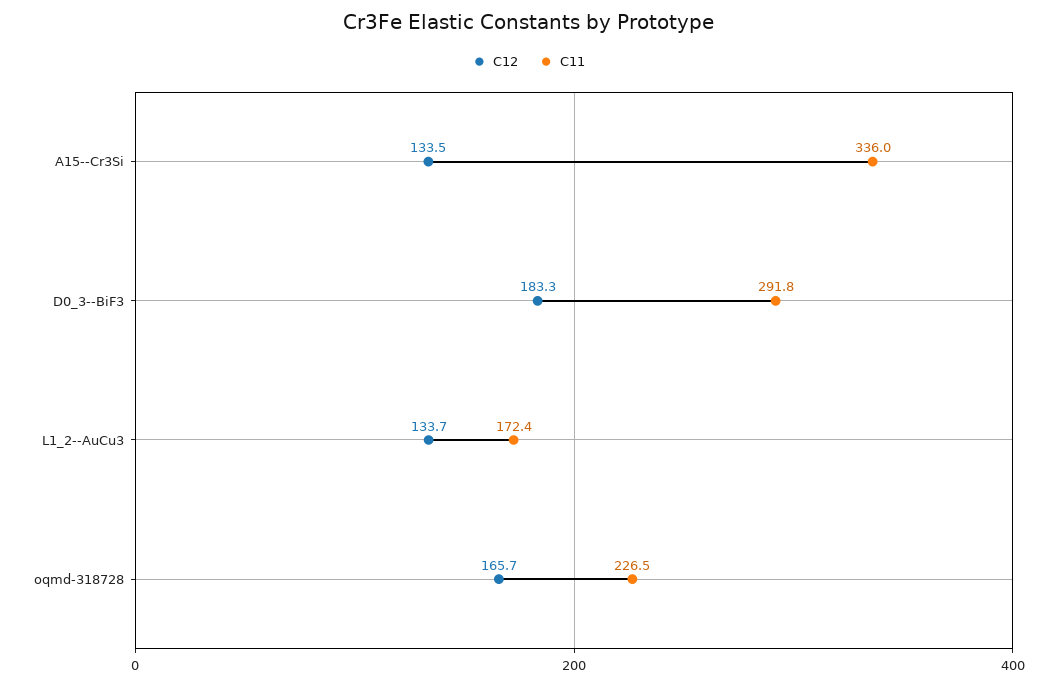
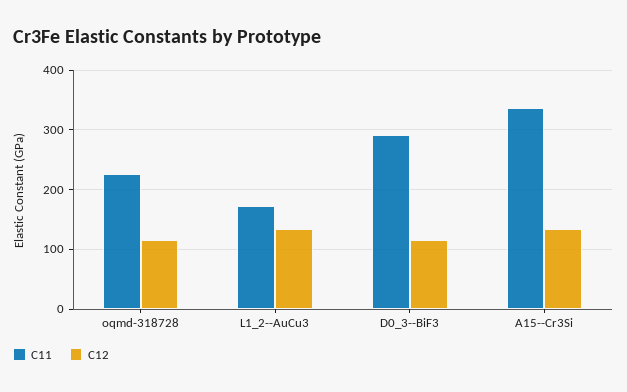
  {
    "C12": {
      "A15--Cr3Si": 133.5,
-     "D0_3--BiF3": 183.3,
+     "D0_3--BiF3": 120,
      "L1_2--AuCu3": 133.7,
-     "oqmd-318728": 165.7
+     "oqmd-318728": 120
    },
    "C11": {
      "A15--Cr3Si": 336,
      "D0_3--BiF3": 291.8,
      "L1_2--AuCu3": 172.4,
      "oqmd-318728": 226.5
    }
  }

